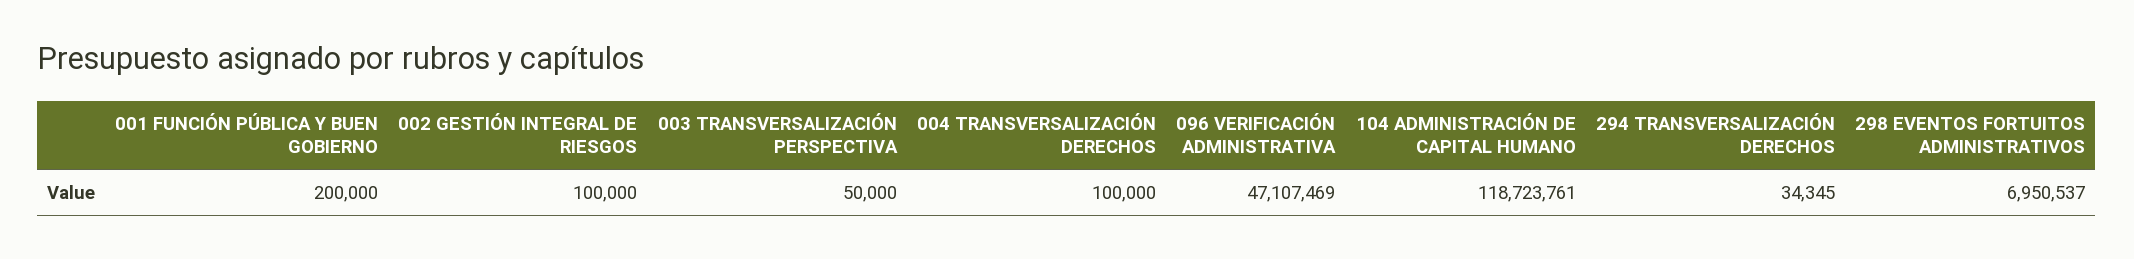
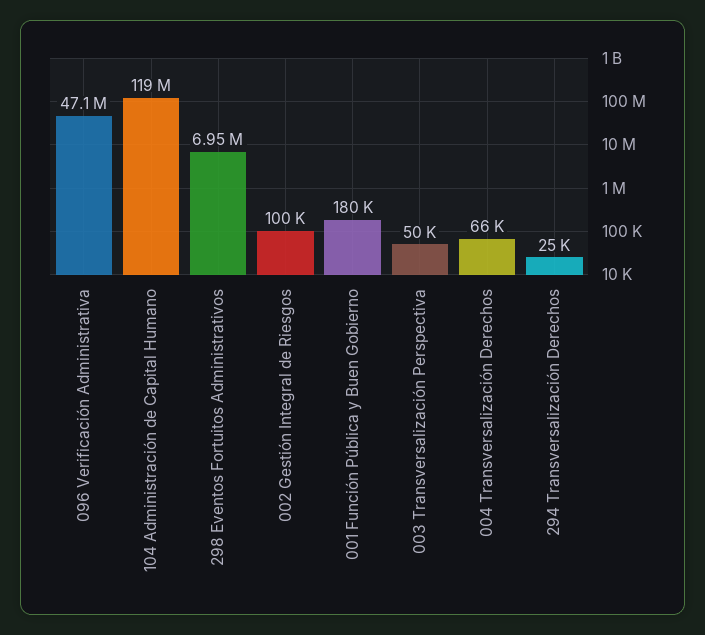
  {
-   "001 FUNCIÓN PÚBLICA Y BUEN GOBIERNO": 200000,
+   "001 FUNCIÓN PÚBLICA Y BUEN GOBIERNO": 180000,
    "002 GESTIÓN INTEGRAL DE RIESGOS": 100000,
    "003 TRANSVERSALIZACIÓN PERSPECTIVA": 50000,
-   "004 TRANSVERSALIZACIÓN DERECHOS": 100000,
+   "004 TRANSVERSALIZACIÓN DERECHOS": 66000,
    "096 VERIFICACIÓN ADMINISTRATIVA": 47107469,
    "104 ADMINISTRACIÓN DE CAPITAL HUMANO": 118723761,
-   "294 TRANSVERSALIZACIÓN DERECHOS": 34345,
+   "294 TRANSVERSALIZACIÓN DERECHOS": 25000,
    "298 EVENTOS FORTUITOS ADMINISTRATIVOS": 6950537
  }

